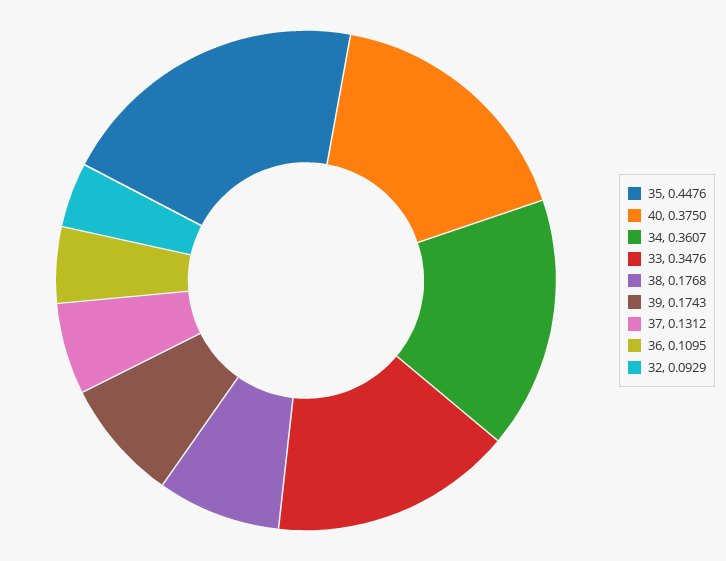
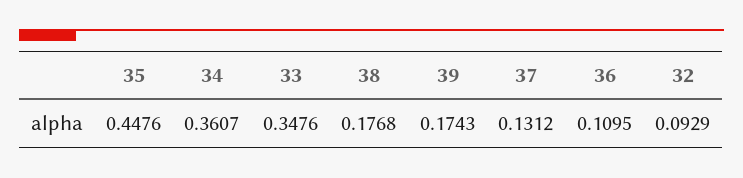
  {
    "35": 0.4476,
-   "40": 0.375,
    "34": 0.3607,
    "33": 0.3476,
    "38": 0.1768,
    "39": 0.1743,
    "37": 0.1312,
    "36": 0.1095,
    "32": 0.0929
  }

